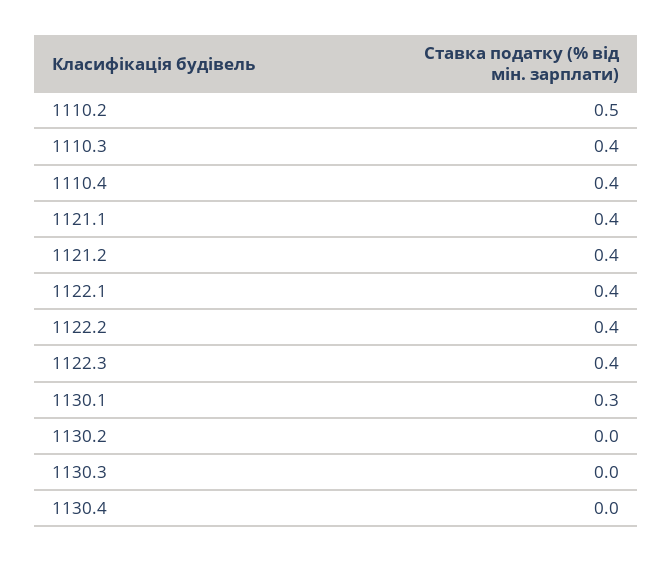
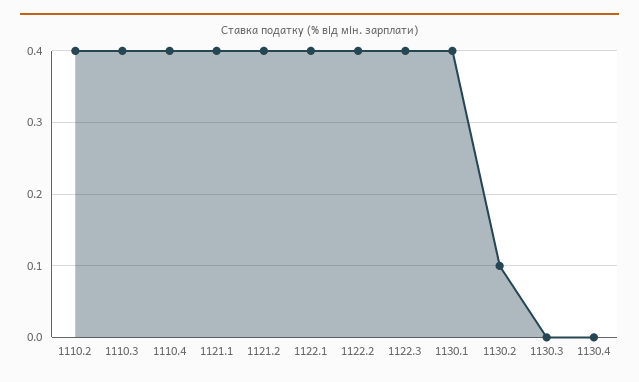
  {
-   "1110.2": 0.5,
+   "1110.2": 0.4,
    "1110.3": 0.4,
    "1110.4": 0.4,
    "1121.1": 0.4,
    "1121.2": 0.4,
    "1122.1": 0.4,
    "1122.2": 0.4,
    "1122.3": 0.4,
-   "1130.1": 0.3,
+   "1130.1": 0.4,
-   "1130.2": 0,
+   "1130.2": 0.1,
    "1130.3": 0,
    "1130.4": 0
  }

